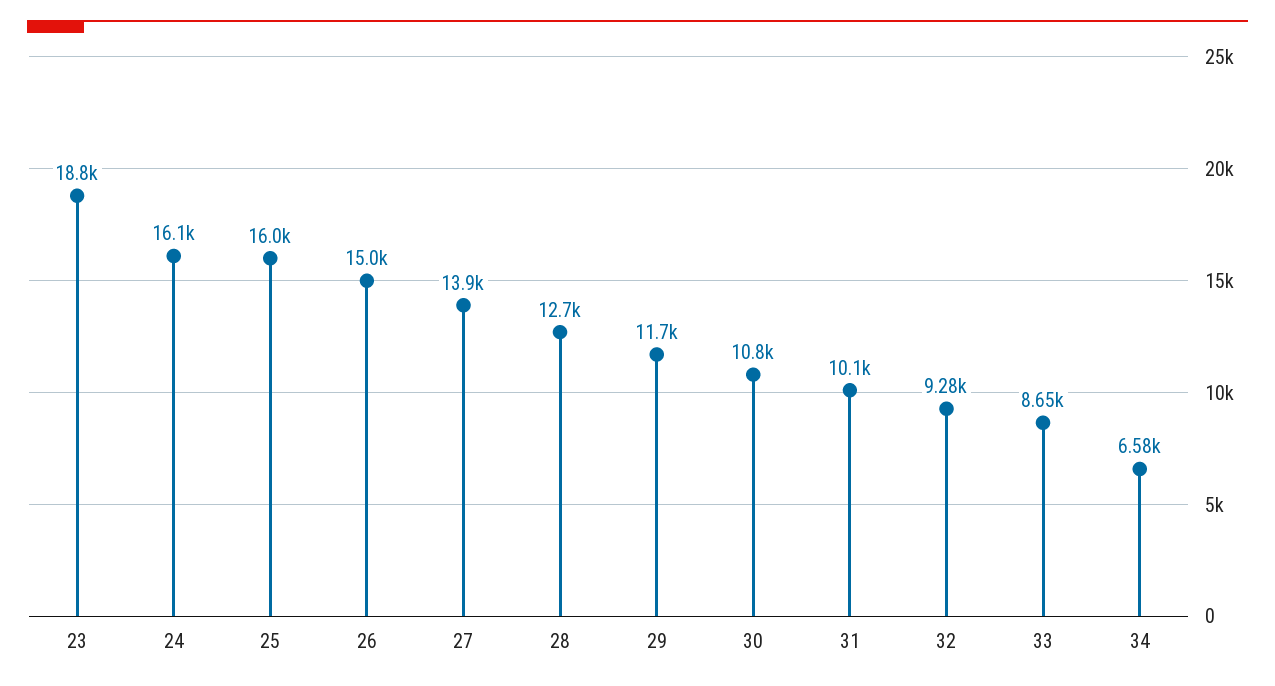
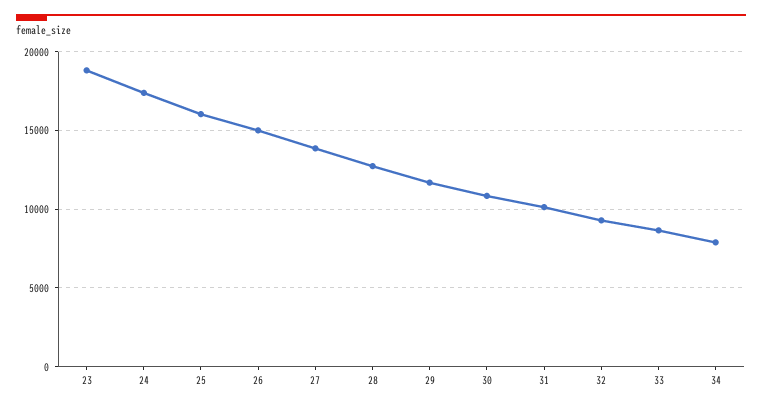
  {
    "23": 18800,
-   "24": 16100,
+   "24": 17500,
    "25": 16000,
    "26": 15000,
    "27": 13900,
    "28": 12700,
    "29": 11700,
    "30": 10800,
    "31": 10100,
    "32": 9280,
    "33": 8650,
-   "34": 6580
+   "34": 8000
  }

